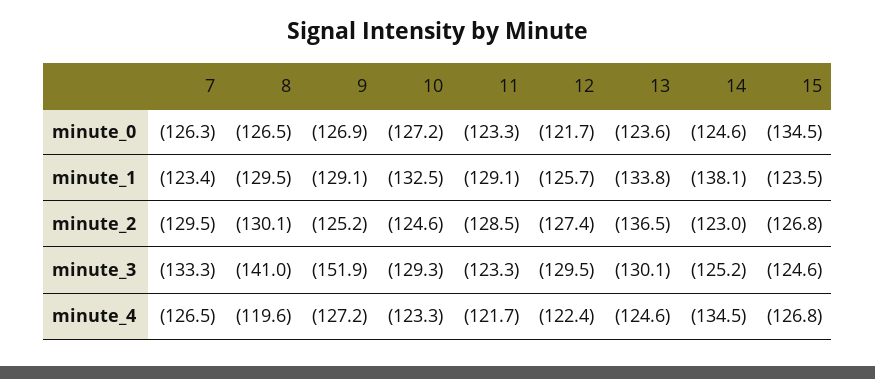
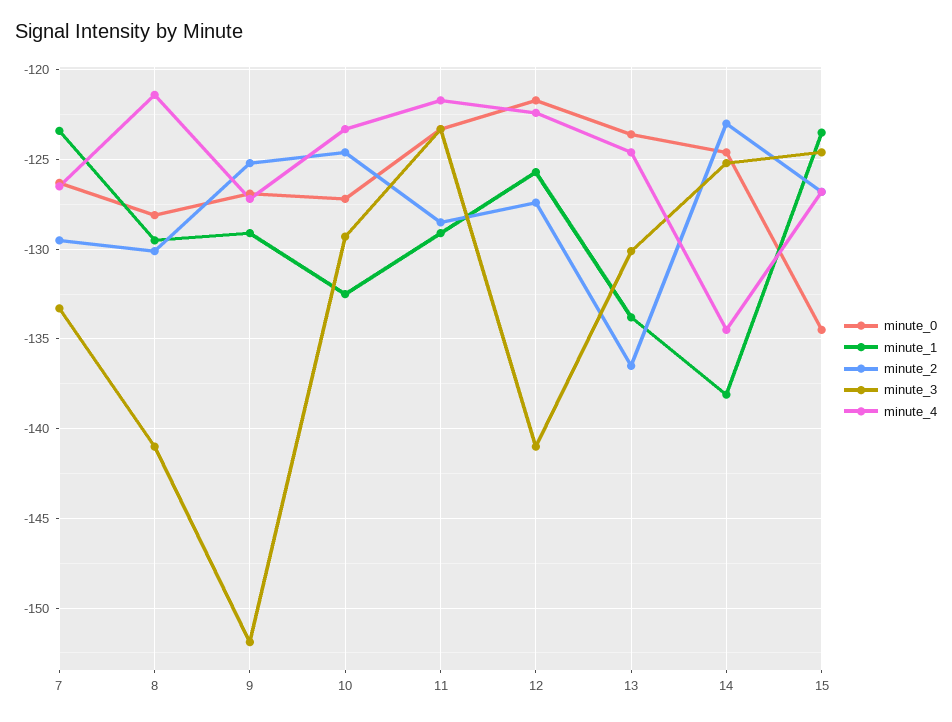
  {
    "minute_0": {
      "7": -126.3,
-     "8": -126.5,
+     "8": -128,
      "9": -126.9,
      "10": -127.2,
      "11": -123.3,
      "12": -121.7,
      "13": -123.6,
      "14": -124.6,
      "15": -134.5
    },
    "minute_1": {
      "7": -123.4,
      "8": -129.5,
      "9": -129.1,
      "10": -132.5,
      "11": -129.1,
      "12": -125.7,
      "13": -133.8,
      "14": -138.1,
      "15": -123.5
    },
    "minute_2": {
      "7": -129.5,
      "8": -130.1,
      "9": -125.2,
      "10": -124.6,
      "11": -128.5,
      "12": -127.4,
      "13": -136.5,
      "14": -123,
      "15": -126.8
    },
    "minute_3": {
      "7": -133.3,
      "8": -141,
      "9": -151.9,
      "10": -129.3,
      "11": -123.3,
-     "12": -129.5,
+     "12": -141,
      "13": -130.1,
      "14": -125.2,
      "15": -124.6
    },
    "minute_4": {
      "7": -126.5,
-     "8": -119.6,
+     "8": -121.5,
      "9": -127.2,
      "10": -123.3,
      "11": -121.7,
      "12": -122.4,
      "13": -124.6,
      "14": -134.5,
      "15": -126.8
    }
  }

